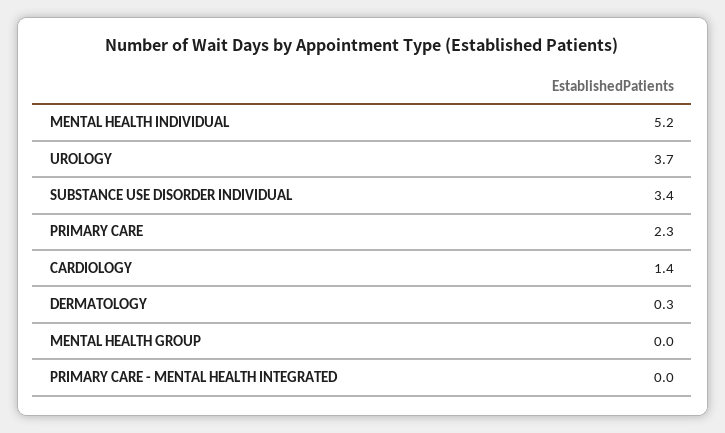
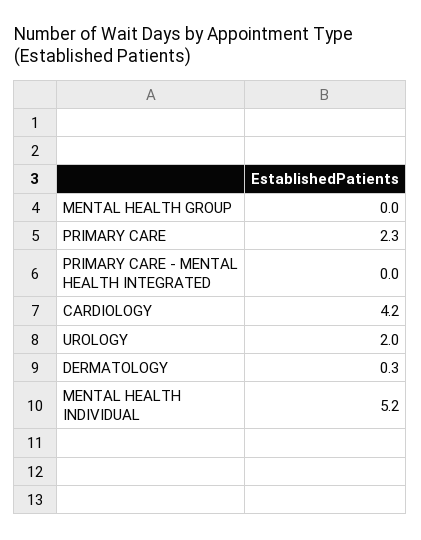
  {
    "MENTAL HEALTH INDIVIDUAL": 5.2,
-   "UROLOGY": 3.7,
+   "UROLOGY": 2,
-   "SUBSTANCE USE DISORDER INDIVIDUAL": 3.4,
    "PRIMARY CARE": 2.3,
-   "CARDIOLOGY": 1.4,
+   "CARDIOLOGY": 4.2,
    "DERMATOLOGY": 0.3,
    "MENTAL HEALTH GROUP": 0,
    "PRIMARY CARE - MENTAL HEALTH INTEGRATED": 0
  }

